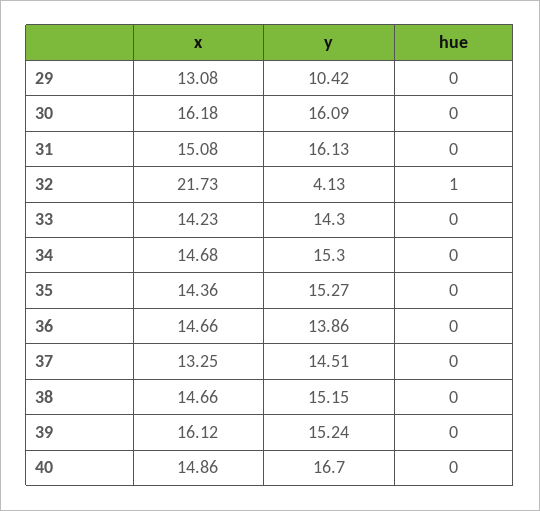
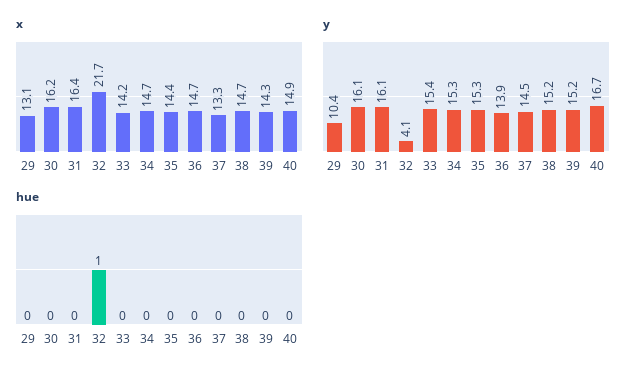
  {
    "x": {
      "29": 13.08,
      "30": 16.18,
-     "31": 15.08,
+     "31": 16.4,
      "32": 21.73,
      "33": 14.23,
      "34": 14.68,
      "35": 14.36,
      "36": 14.66,
      "37": 13.25,
      "38": 14.66,
-     "39": 16.12,
+     "39": 14.3,
      "40": 14.86
    },
    "y": {
      "29": 10.42,
      "30": 16.09,
      "31": 16.13,
      "32": 4.13,
-     "33": 14.3,
+     "33": 15.4,
      "34": 15.3,
      "35": 15.27,
      "36": 13.86,
      "37": 14.51,
      "38": 15.15,
      "39": 15.24,
      "40": 16.7
    },
    "hue": {
      "29": 0,
      "30": 0,
      "31": 0,
      "32": 1,
      "33": 0,
      "34": 0,
      "35": 0,
      "36": 0,
      "37": 0,
      "38": 0,
      "39": 0,
      "40": 0
    }
  }

